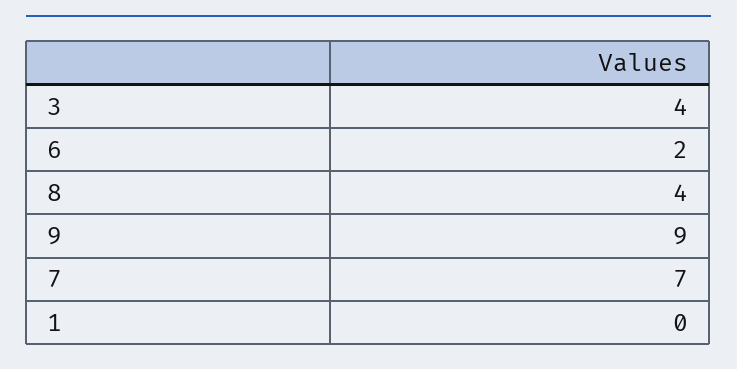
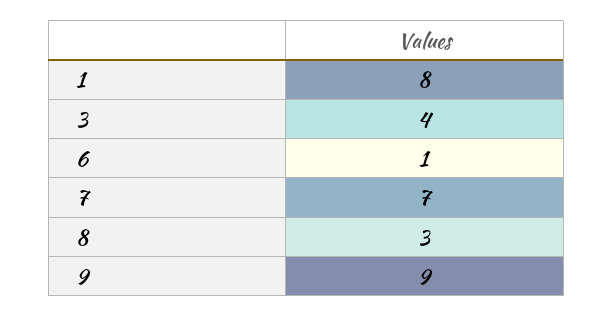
  {
    "3": 4,
-   "6": 2,
+   "6": 1,
-   "8": 4,
+   "8": 3,
    "9": 9,
    "7": 7,
-   "1": 0
+   "1": 8
  }

